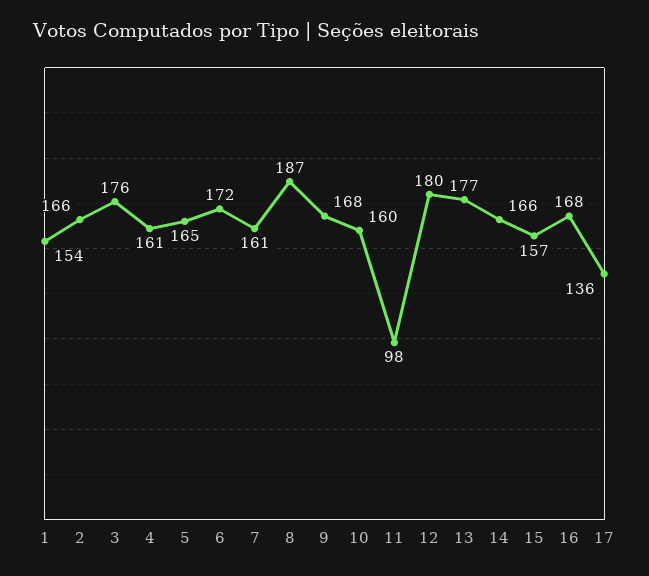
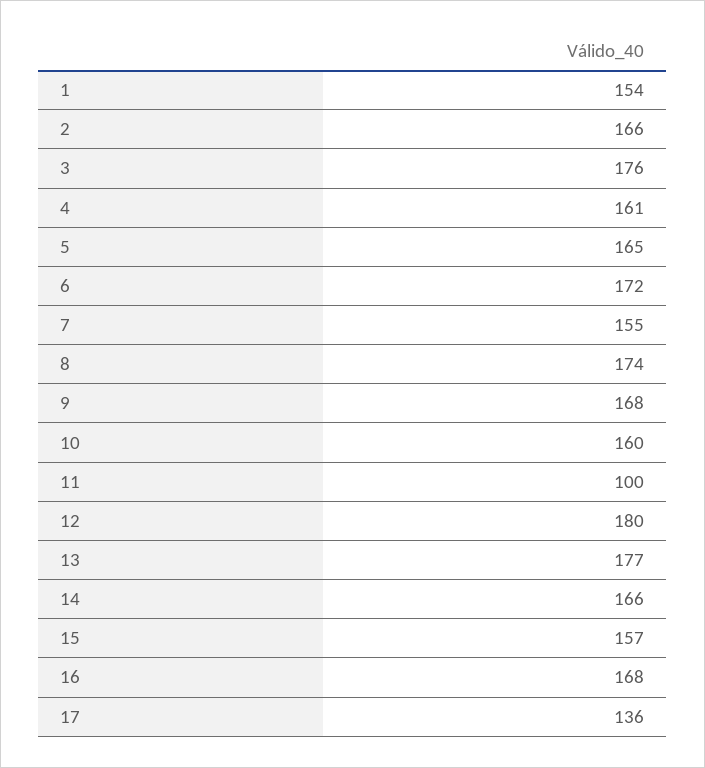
  {
    "1": 154,
    "2": 166,
    "3": 176,
    "4": 161,
    "5": 165,
    "6": 172,
-   "7": 161,
+   "7": 155,
-   "8": 187,
+   "8": 174,
    "9": 168,
    "10": 160,
-   "11": 98,
+   "11": 100,
    "12": 180,
    "13": 177,
    "14": 166,
    "15": 157,
    "16": 168,
    "17": 136
  }

